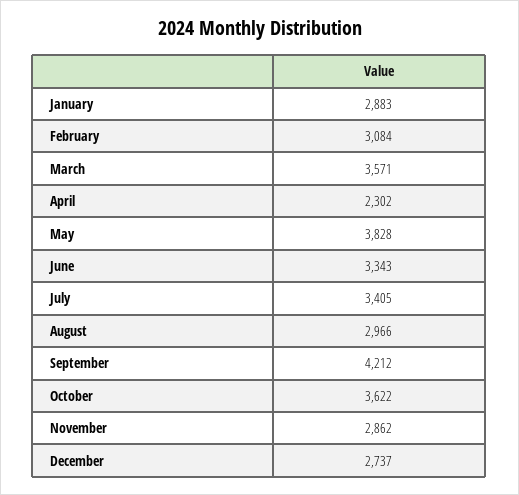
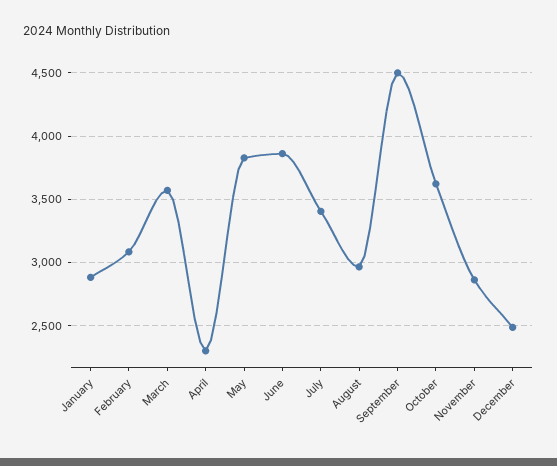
  {
    "January": 2883,
    "February": 3084,
    "March": 3571,
    "April": 2302,
    "May": 3828,
-   "June": 3343,
+   "June": 3850,
    "July": 3405,
    "August": 2966,
-   "September": 4212,
+   "September": 4500,
    "October": 3622,
    "November": 2862,
-   "December": 2737
+   "December": 2500
  }

